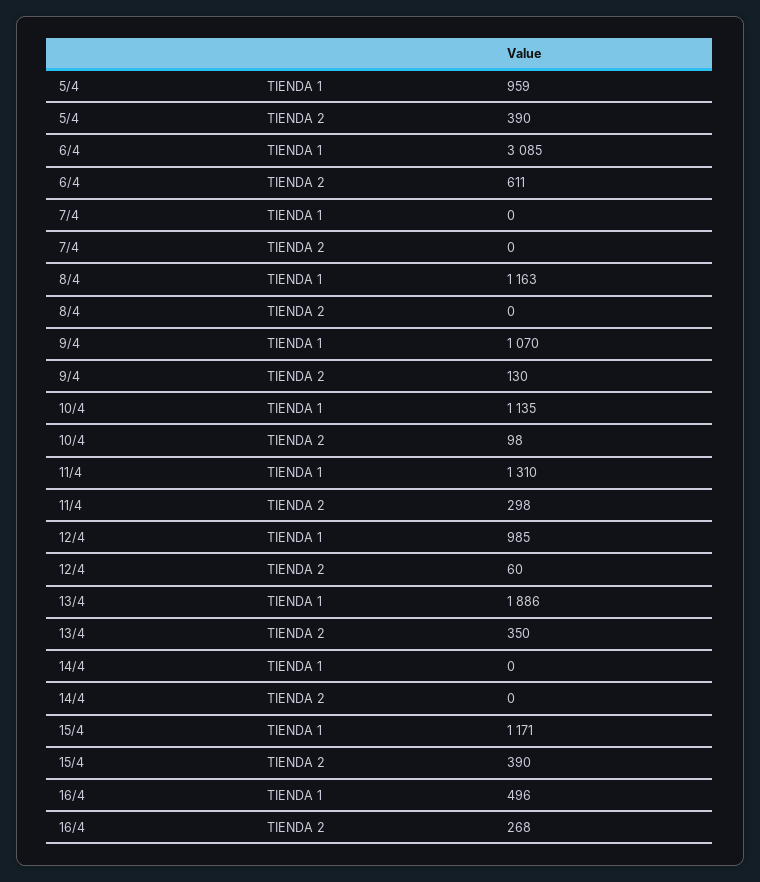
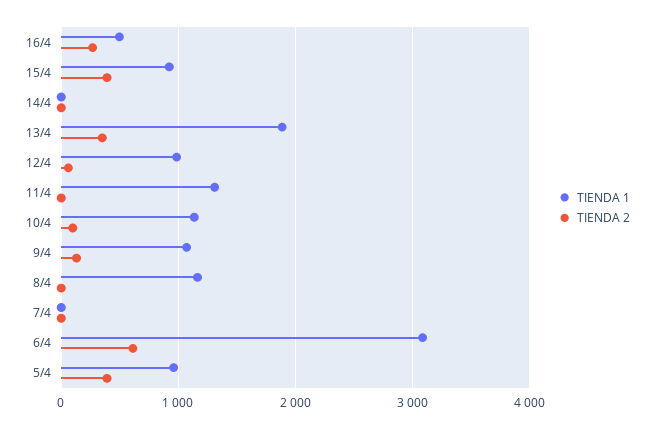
  {
    "TIENDA 1": {
      "5/4": 959,
      "6/4": 3085,
      "7/4": 0,
      "8/4": 1163,
      "9/4": 1070,
      "10/4": 1135,
      "11/4": 1310,
      "12/4": 985,
      "13/4": 1886,
      "14/4": 0,
-     "15/4": 1171,
+     "15/4": 900,
      "16/4": 496
    },
    "TIENDA 2": {
      "5/4": 390,
      "6/4": 611,
      "7/4": 0,
      "8/4": 0,
      "9/4": 130,
      "10/4": 98,
-     "11/4": 298,
+     "11/4": 0,
      "12/4": 60,
      "13/4": 350,
      "14/4": 0,
      "15/4": 390,
      "16/4": 268
    }
  }

